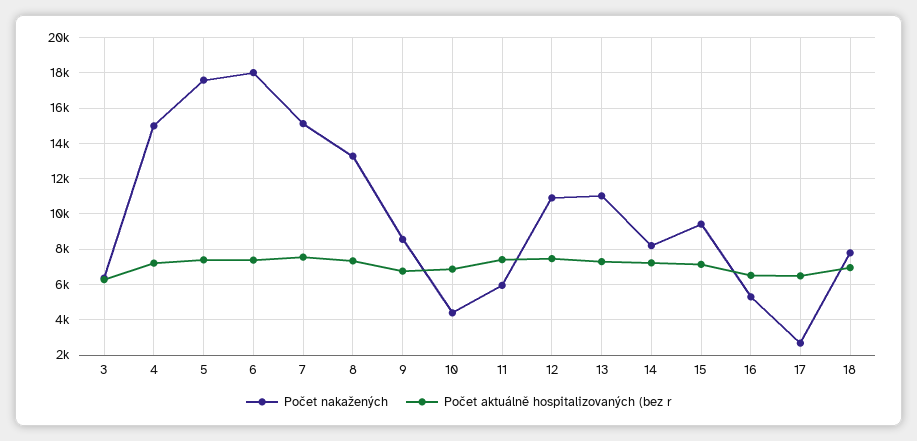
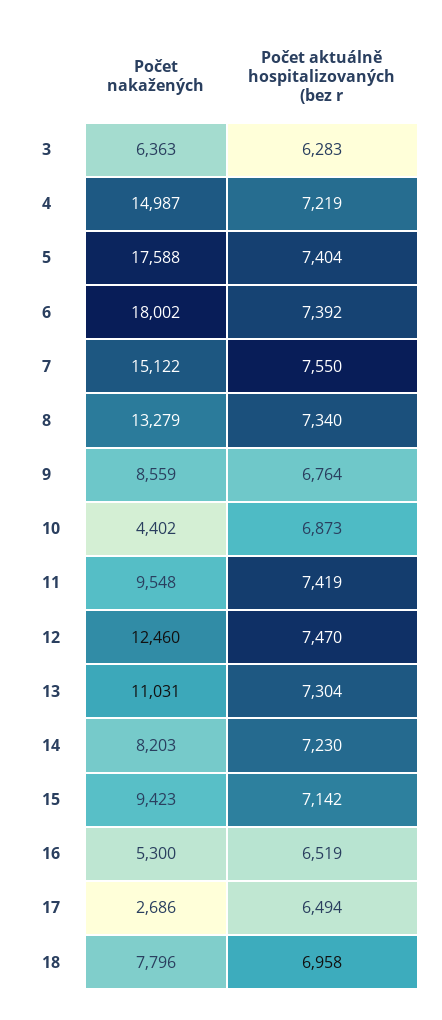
  {
    "Počet nakažených": {
      "3": 6363,
      "4": 14987,
      "5": 17588,
      "6": 18002,
      "7": 15122,
      "8": 13279,
      "9": 8559,
      "10": 4402,
-     "11": 6000,
+     "11": 9548,
-     "12": 11000,
+     "12": 12460,
      "13": 11031,
      "14": 8203,
      "15": 9423,
      "16": 5300,
      "17": 2686,
      "18": 7796
    },
    "Počet aktuálně hospitalizovaných (bez r": {
      "3": 6283,
      "4": 7219,
      "5": 7404,
      "6": 7392,
      "7": 7550,
      "8": 7340,
      "9": 6764,
      "10": 6873,
      "11": 7419,
      "12": 7470,
      "13": 7304,
      "14": 7230,
      "15": 7142,
      "16": 6519,
      "17": 6494,
      "18": 6958
    }
  }

